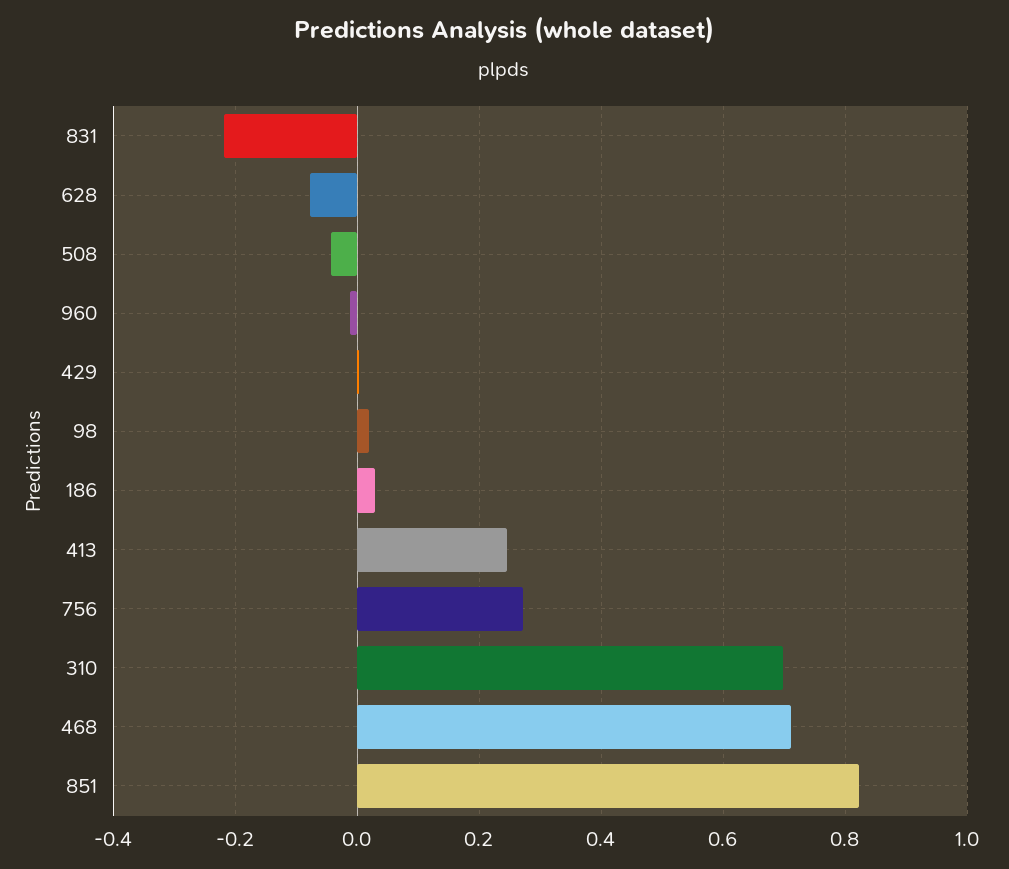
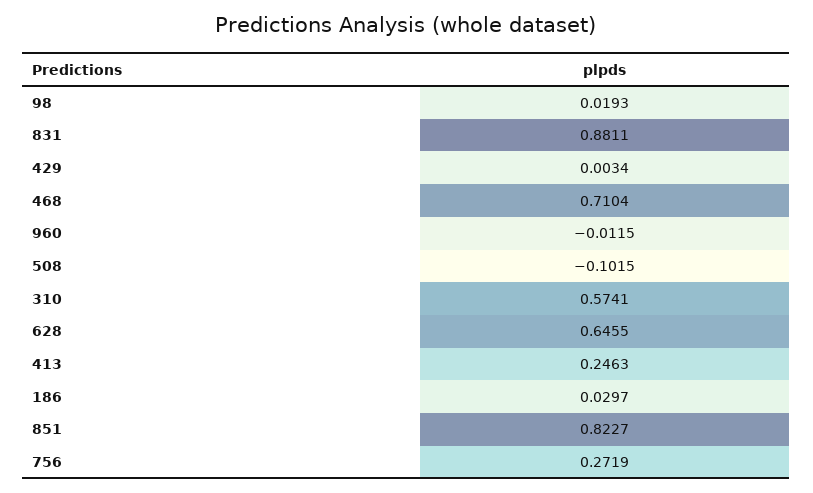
  {
-   "831": -0.22,
+   "831": 0.8811,
-   "628": -0.08,
+   "628": 0.6455,
-   "508": -0.04,
+   "508": -0.1015,
    "960": -0.0115,
    "429": 0.0034,
    "98": 0.0193,
    "186": 0.0297,
    "413": 0.2463,
    "756": 0.2719,
-   "310": 0.7,
+   "310": 0.5741,
    "468": 0.7104,
    "851": 0.8227
  }

